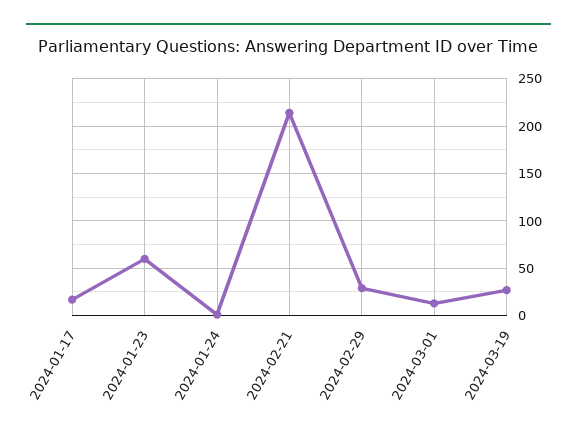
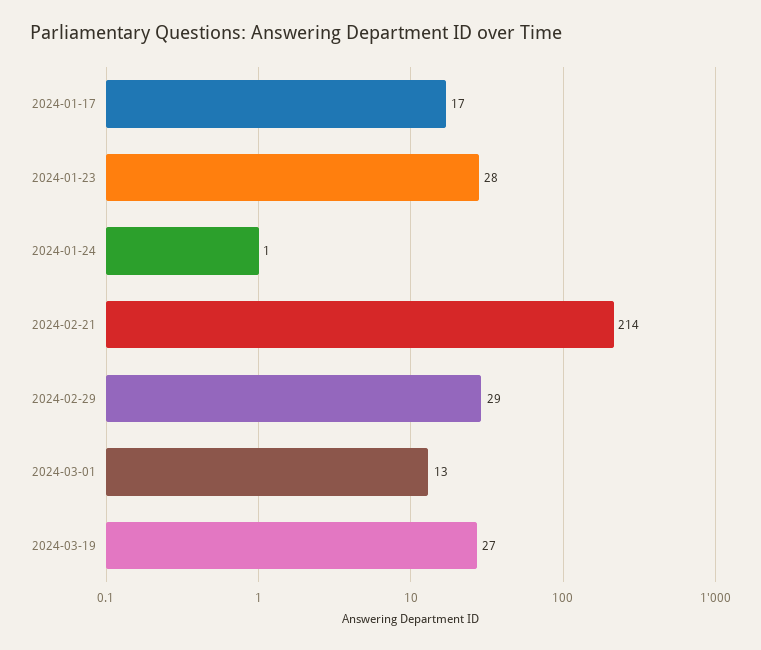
  {
    "2024-01-17": 17,
-   "2024-01-23": 60,
+   "2024-01-23": 28,
    "2024-01-24": 1,
    "2024-02-21": 214,
    "2024-02-29": 29,
    "2024-03-01": 13,
    "2024-03-19": 27
  }

